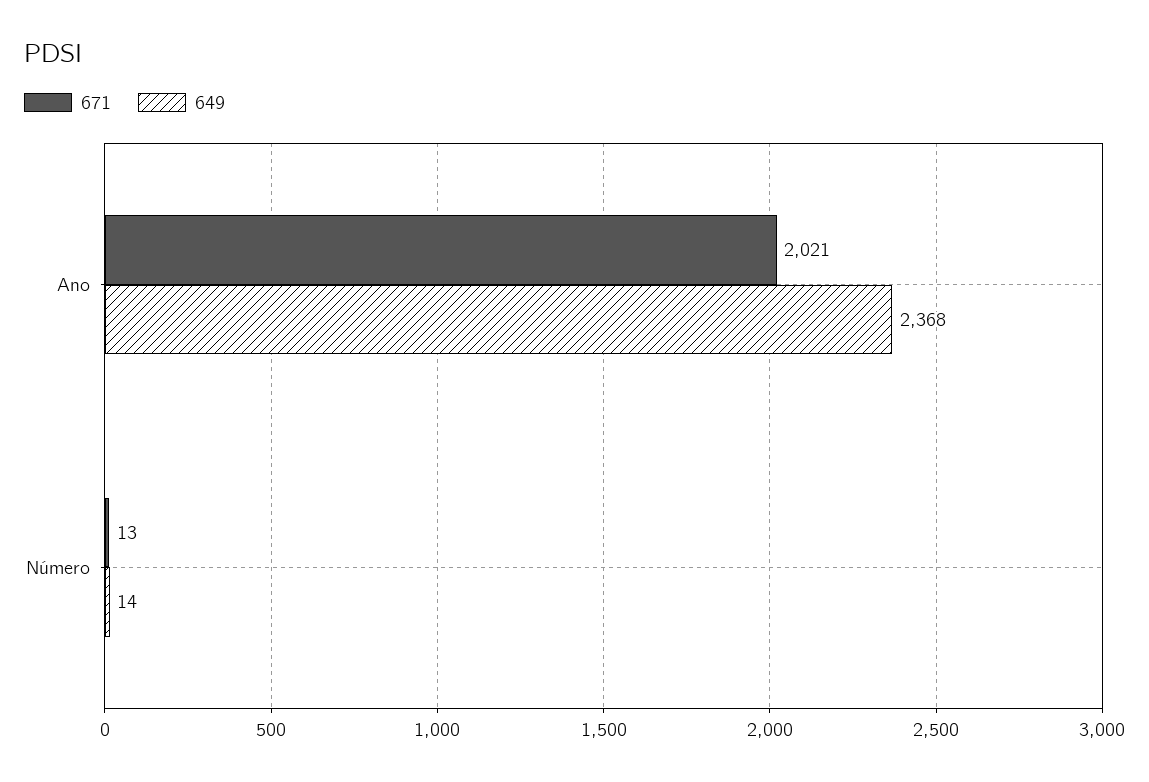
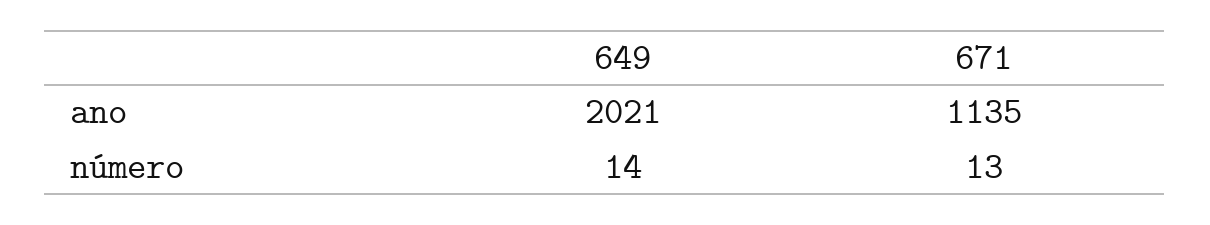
  {
    "671": {
-     "Ano": 2021,
+     "Ano": 1135,
      "Número": 13
    },
    "649": {
-     "Ano": 2368,
+     "Ano": 2021,
      "Número": 14
    }
  }

